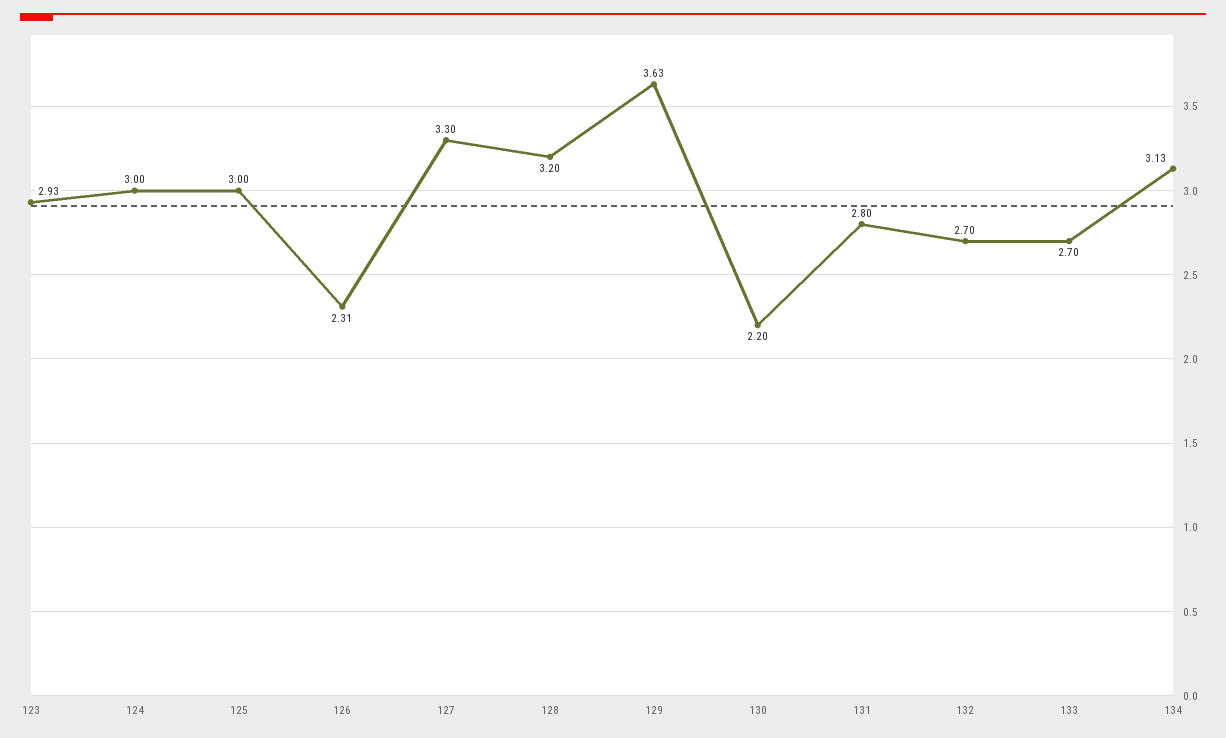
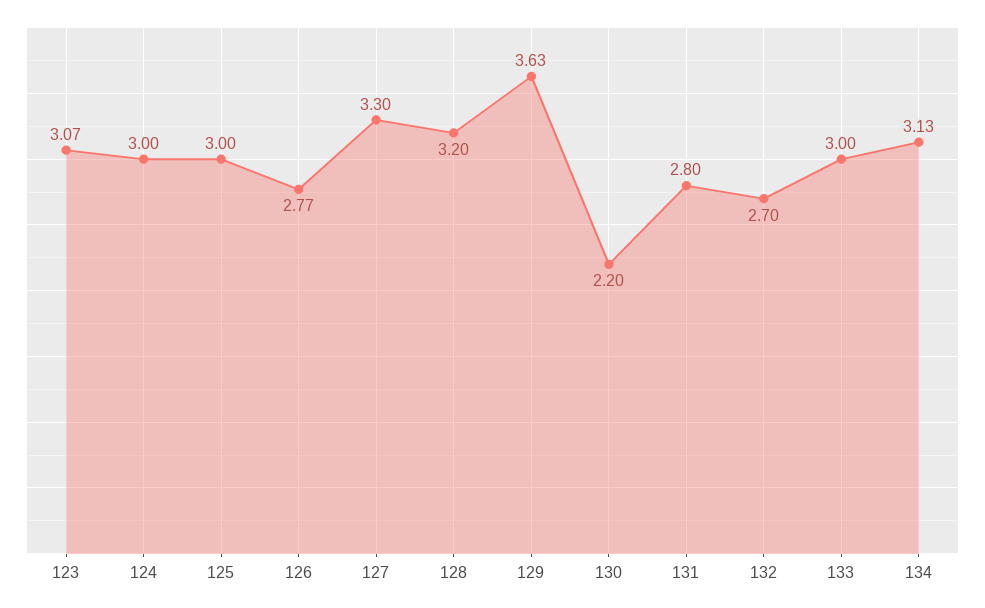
  {
-   "123": 2.93,
+   "123": 3.07,
    "124": 3,
    "125": 3,
-   "126": 2.31,
+   "126": 2.77,
    "127": 3.3,
    "128": 3.2,
    "129": 3.63,
    "130": 2.2,
    "131": 2.8,
    "132": 2.7,
-   "133": 2.7,
+   "133": 3,
    "134": 3.13
  }

